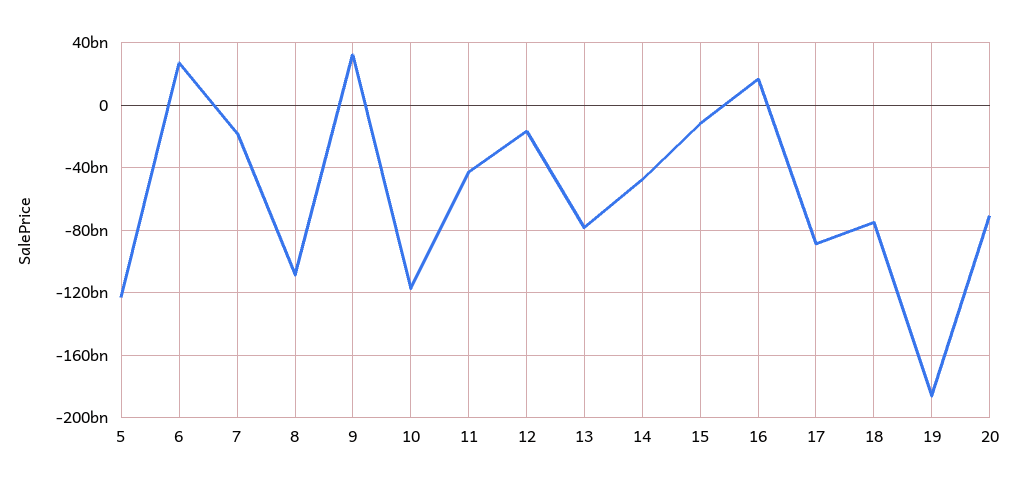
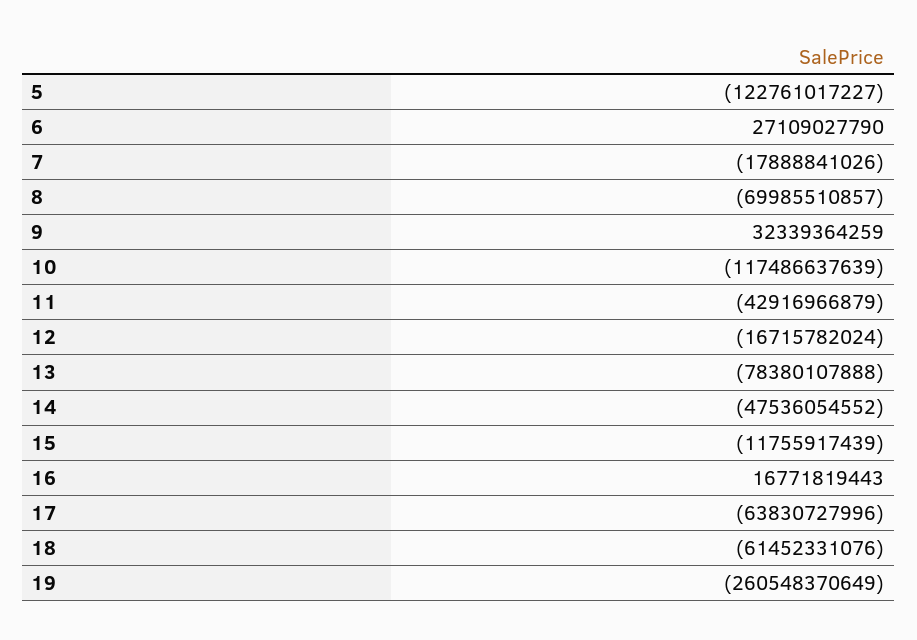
  {
    "5": -122761017227,
    "6": 27109027790,
    "7": -17888841026,
-   "8": -110000000000,
+   "8": -69985510857,
    "9": 32339364259,
    "10": -117486637639,
    "11": -42916966879,
    "12": -16715782024,
    "13": -78380107888,
    "14": -47536054552,
    "15": -11755917439,
    "16": 16771819443,
-   "17": -90000000000,
+   "17": -63830727996,
-   "18": -75000000000,
+   "18": -61452331076,
-   "19": -185000000000,
+   "19": -260548370649
-   "20": -70000000000
  }

